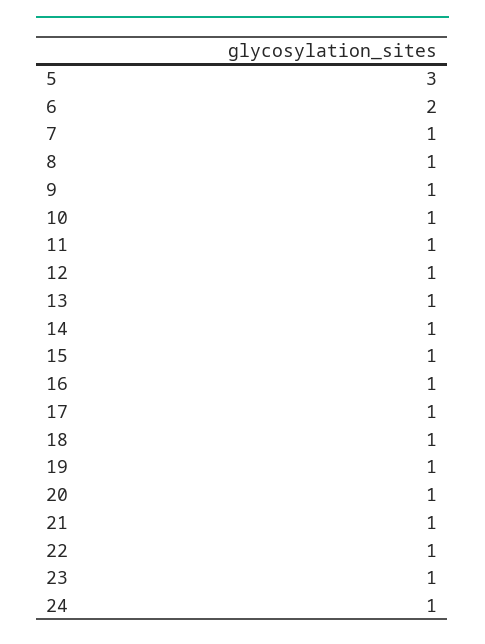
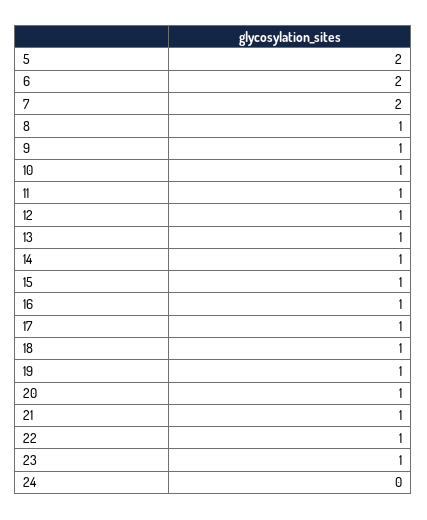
  {
-   "5": 3,
+   "5": 2,
    "6": 2,
-   "7": 1,
+   "7": 2,
    "8": 1,
    "9": 1,
    "10": 1,
    "11": 1,
    "12": 1,
    "13": 1,
    "14": 1,
    "15": 1,
    "16": 1,
    "17": 1,
    "18": 1,
    "19": 1,
    "20": 1,
    "21": 1,
    "22": 1,
    "23": 1,
-   "24": 1
+   "24": 0
  }

